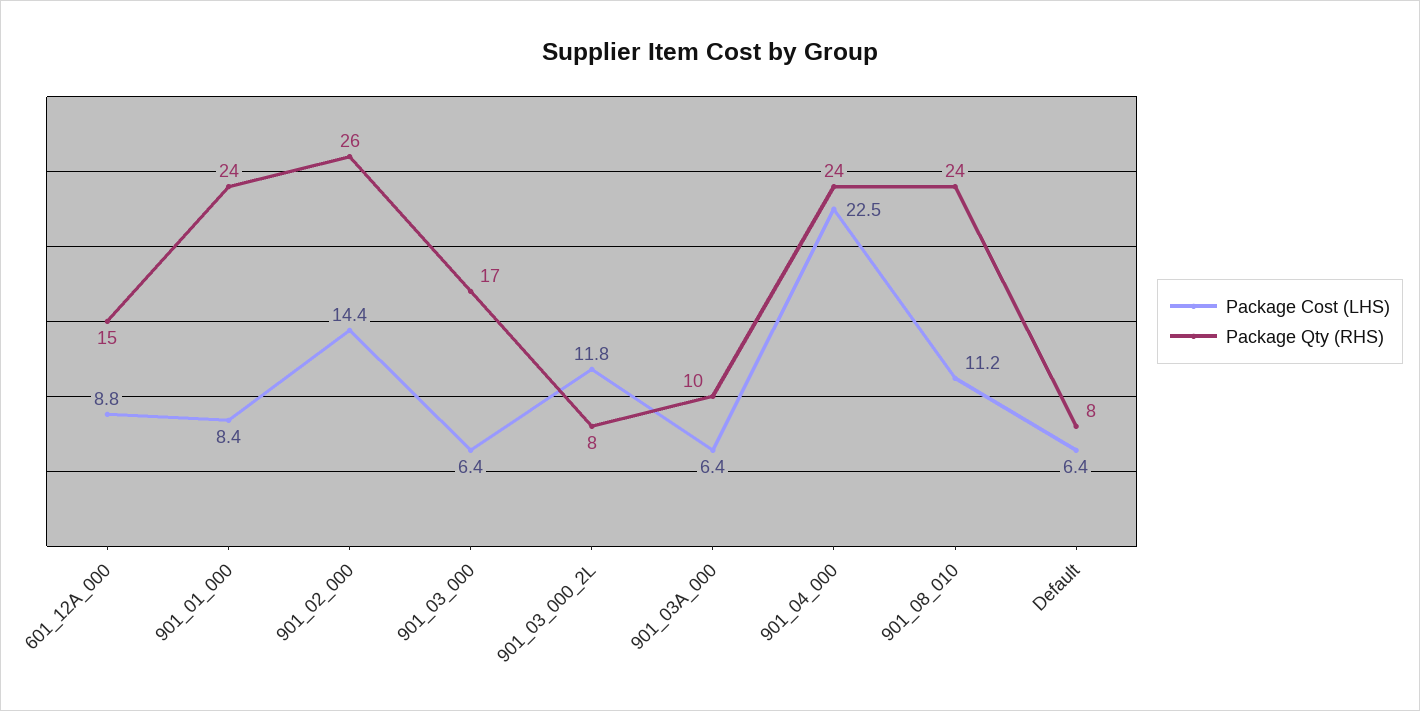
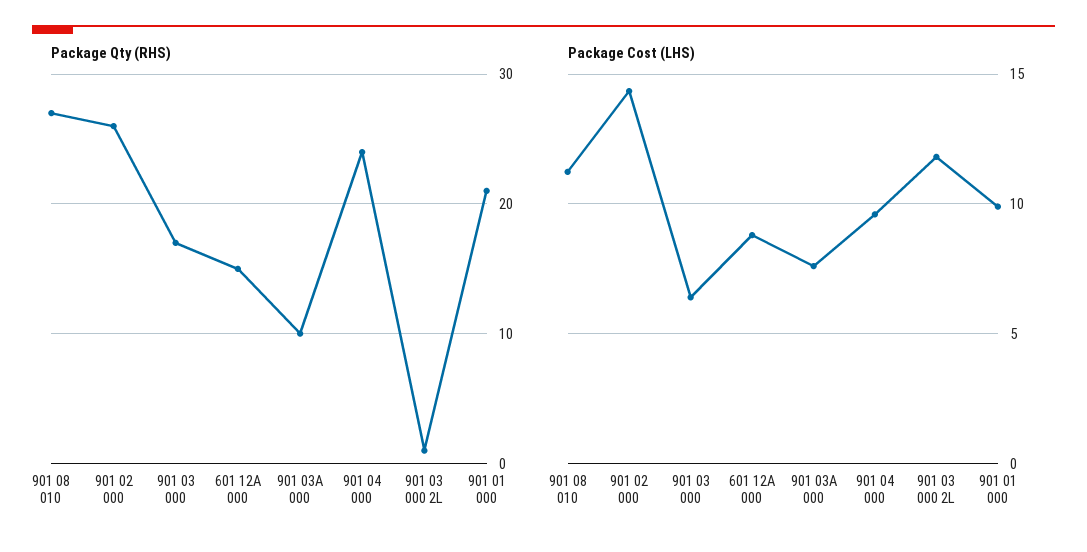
  {
    "Package Cost (LHS)": {
      "601_12A_000": 8.8,
-     "901_01_000": 8.4,
+     "901_01_000": 10,
      "901_02_000": 14.4,
      "901_03_000": 6.4,
      "901_03_000_2L": 11.8,
-     "901_03A_000": 6.4,
+     "901_03A_000": 7.5,
-     "901_04_000": 22.5,
+     "901_04_000": 9.5,
-     "901_08_010": 11.2,
+     "901_08_010": 11.2
-     "Default": 6.4
    },
    "Package Qty (RHS)": {
      "601_12A_000": 15,
-     "901_01_000": 24,
+     "901_01_000": 21,
      "901_02_000": 26,
      "901_03_000": 17,
-     "901_03_000_2L": 8,
+     "901_03_000_2L": 1,
      "901_03A_000": 10,
      "901_04_000": 24,
-     "901_08_010": 24,
+     "901_08_010": 27
-     "Default": 8
    }
  }

